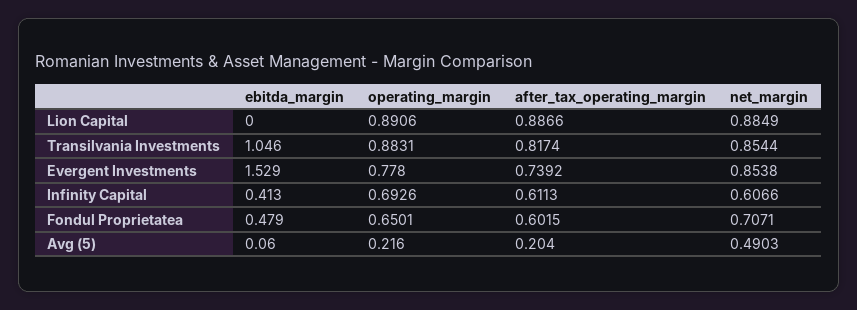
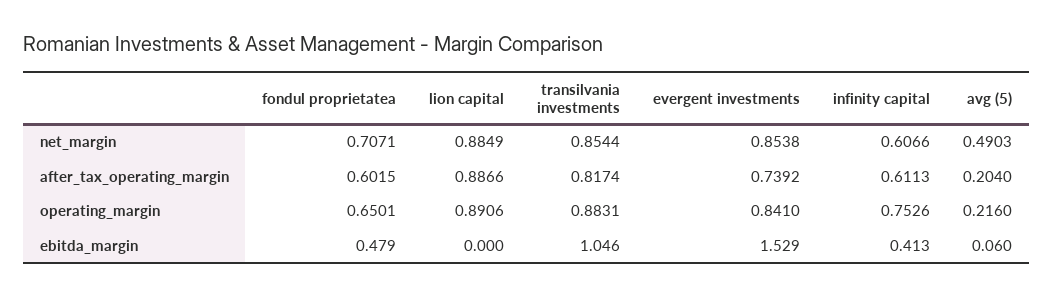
  {
    "ebitda_margin": {
      "Lion Capital": 0,
      "Transilvania Investments": 1.046,
      "Evergent Investments": 1.529,
      "Infinity Capital": 0.413,
      "Fondul Proprietatea": 0.479,
      "Avg (5)": 0.06
    },
    "operating_margin": {
      "Lion Capital": 0.8906,
      "Transilvania Investments": 0.8831,
-     "Evergent Investments": 0.778,
+     "Evergent Investments": 0.841,
-     "Infinity Capital": 0.6926,
+     "Infinity Capital": 0.7526,
      "Fondul Proprietatea": 0.6501,
      "Avg (5)": 0.216
    },
    "after_tax_operating_margin": {
      "Lion Capital": 0.8866,
      "Transilvania Investments": 0.8174,
      "Evergent Investments": 0.7392,
      "Infinity Capital": 0.6113,
      "Fondul Proprietatea": 0.6015,
      "Avg (5)": 0.204
    },
    "net_margin": {
      "Lion Capital": 0.8849,
      "Transilvania Investments": 0.8544,
      "Evergent Investments": 0.8538,
      "Infinity Capital": 0.6066,
      "Fondul Proprietatea": 0.7071,
      "Avg (5)": 0.4903
    }
  }

